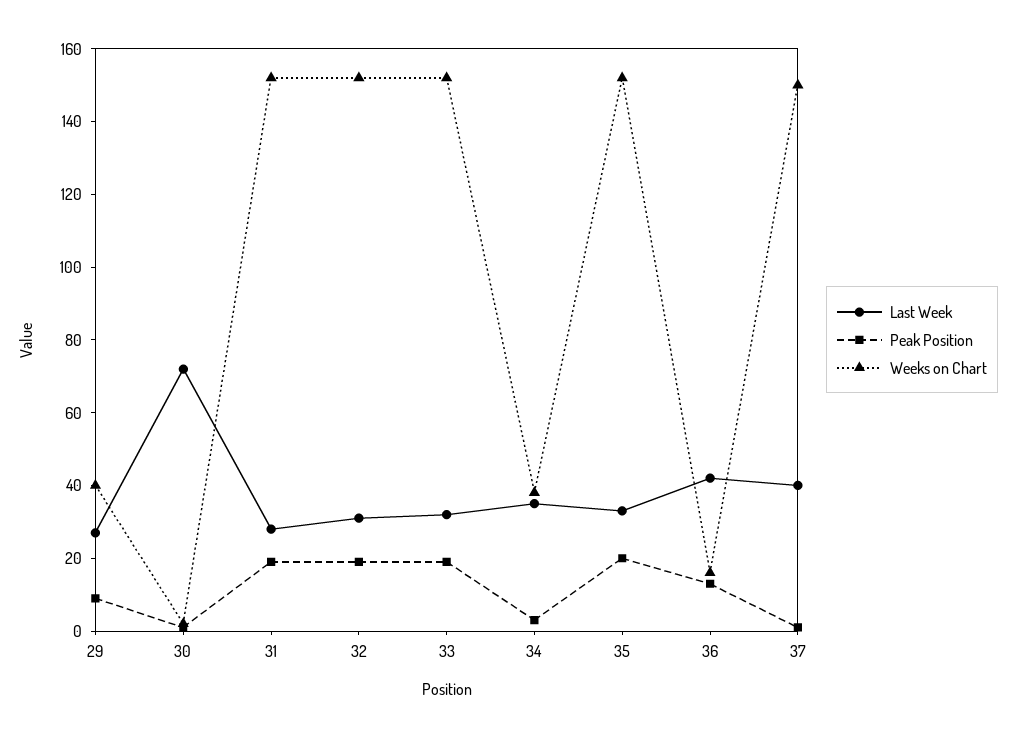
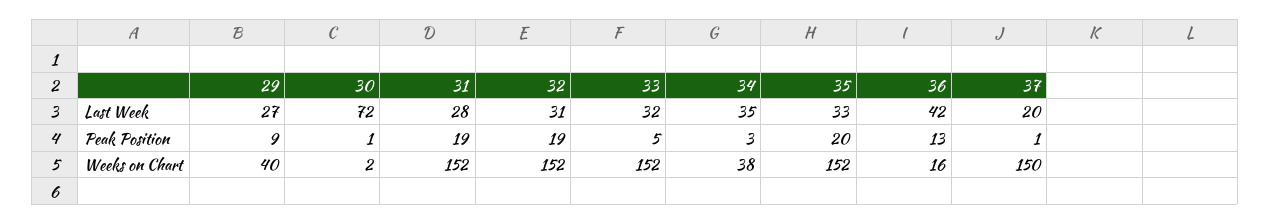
  {
    "Last Week": {
      "29": 27,
      "30": 72,
      "31": 28,
      "32": 31,
      "33": 32,
      "34": 35,
      "35": 33,
      "36": 42,
-     "37": 40
+     "37": 20
    },
    "Peak Position": {
      "29": 9,
      "30": 1,
      "31": 19,
      "32": 19,
-     "33": 20,
+     "33": 5,
      "34": 3,
      "35": 20,
      "36": 13,
      "37": 1
    },
    "Weeks on Chart": {
      "29": 40,
      "30": 2,
      "31": 152,
      "32": 152,
      "33": 152,
      "34": 38,
      "35": 152,
      "36": 16,
      "37": 150
    }
  }

